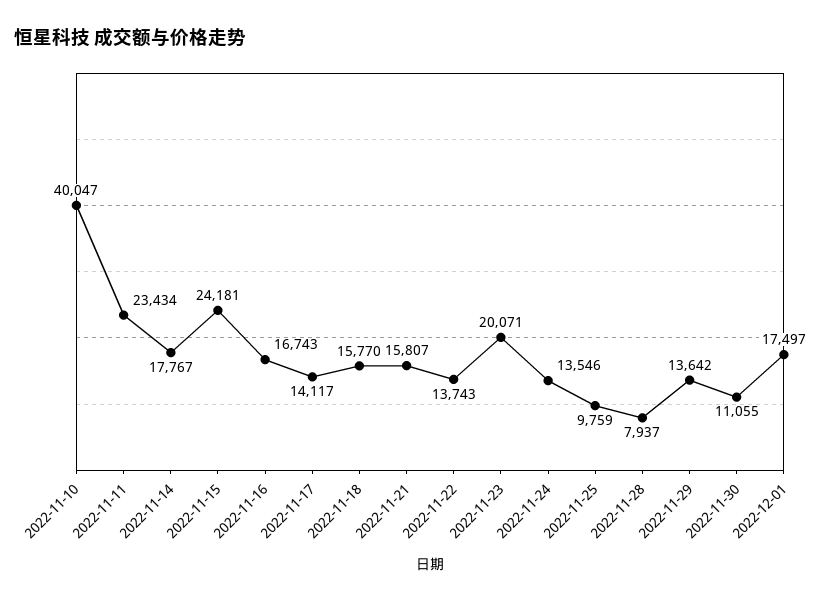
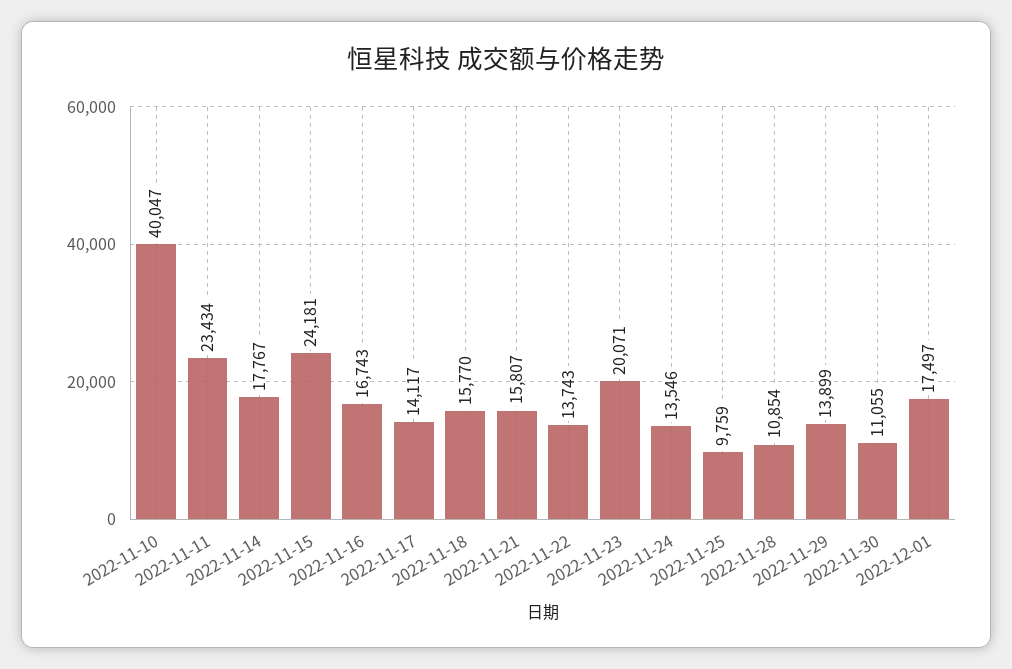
  {
    "2022-11-10": 40047,
    "2022-11-11": 23434,
    "2022-11-14": 17767,
    "2022-11-15": 24181,
    "2022-11-16": 16743,
    "2022-11-17": 14117,
    "2022-11-18": 15770,
    "2022-11-21": 15807,
    "2022-11-22": 13743,
    "2022-11-23": 20071,
    "2022-11-24": 13546,
    "2022-11-25": 9759,
-   "2022-11-28": 7937,
+   "2022-11-28": 10854,
-   "2022-11-29": 13642,
+   "2022-11-29": 13899,
    "2022-11-30": 11055,
    "2022-12-01": 17497
  }

